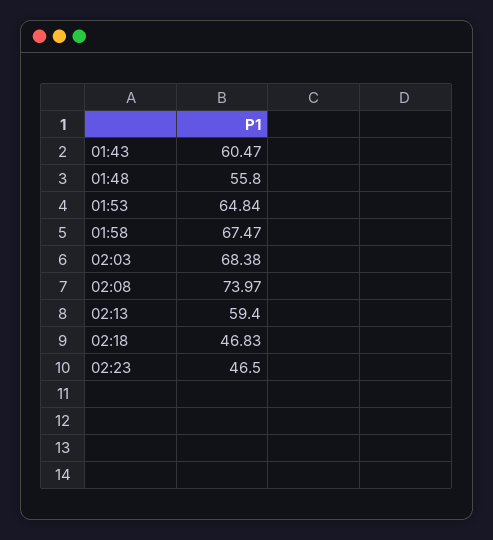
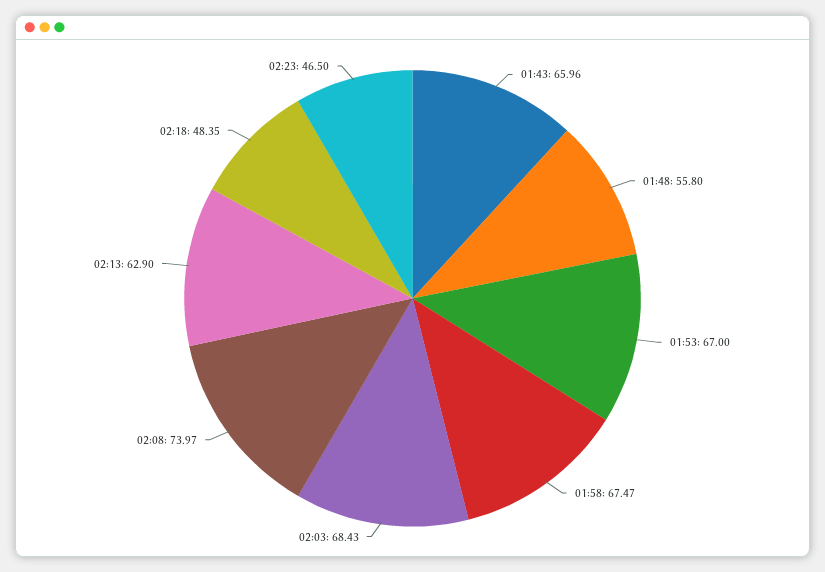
  {
-   "01:43": 60.47,
+   "01:43": 65.96,
    "01:48": 55.8,
-   "01:53": 64.84,
+   "01:53": 67,
    "01:58": 67.47,
-   "02:03": 68.38,
+   "02:03": 68.43,
    "02:08": 73.97,
-   "02:13": 59.4,
+   "02:13": 62.9,
-   "02:18": 46.83,
+   "02:18": 48.35,
    "02:23": 46.5
  }

